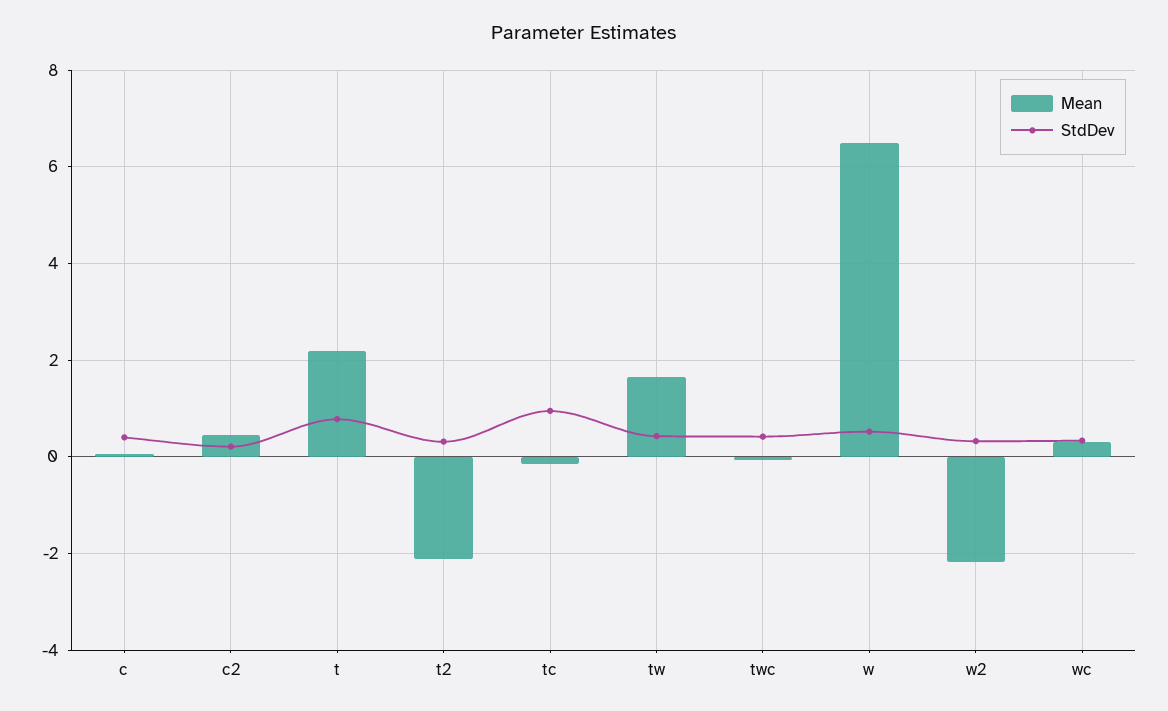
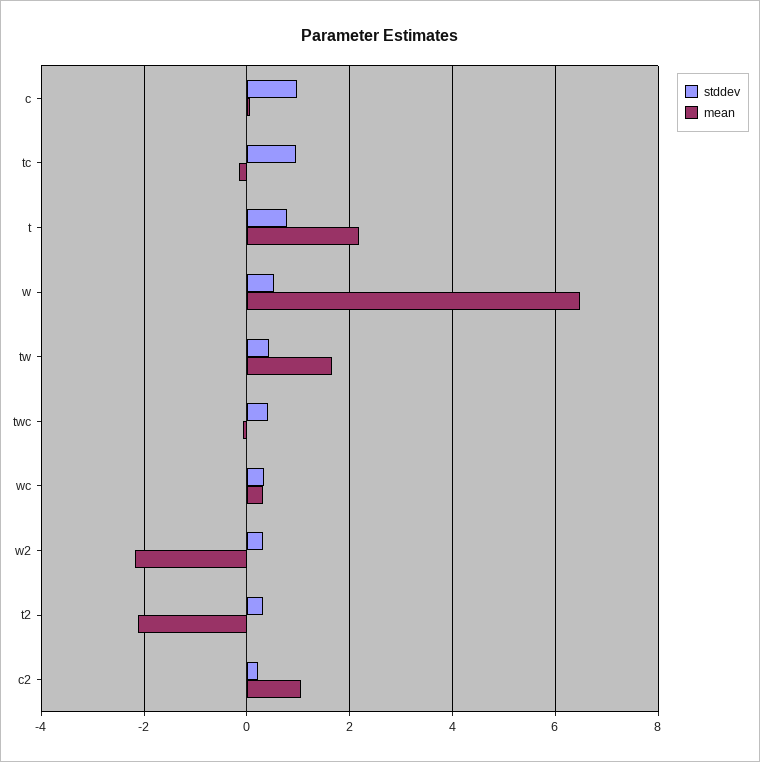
  {
    "Mean": {
      "c": 0,
-     "c2": 0.4,
+     "c2": 1,
      "t": 2.2,
      "t2": -2.2,
      "tc": -0.2,
      "tw": 1.6,
      "twc": 0,
      "w": 6.4,
      "w2": -2.2,
      "wc": 0.4
    },
    "StdDev": {
-     "c": 0.4,
+     "c": 1,
      "c2": 0.2,
      "t": 0.8,
      "t2": 0.4,
      "tc": 1,
      "tw": 0.4,
      "twc": 0.4,
      "w": 0.6,
      "w2": 0.4,
      "wc": 0.4
    }
  }

